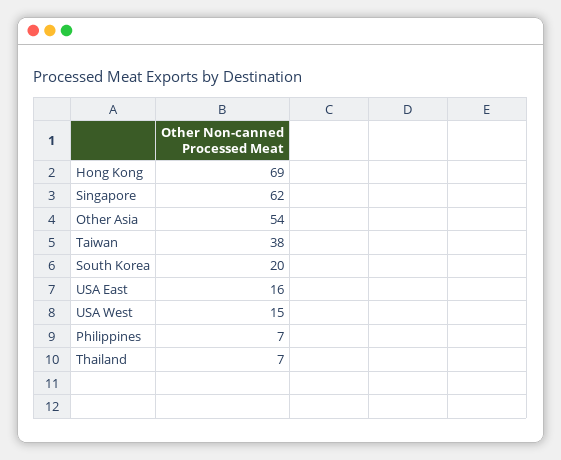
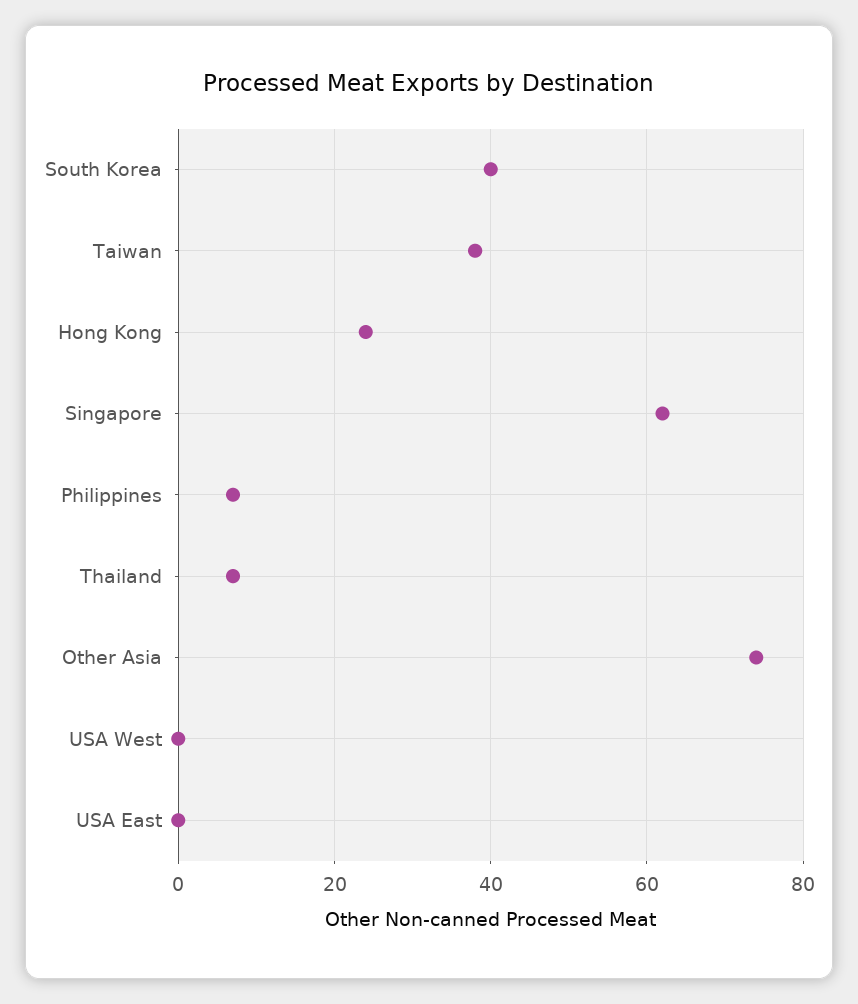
  {
-   "Hong Kong": 69,
+   "Hong Kong": 25,
    "Singapore": 62,
-   "Other Asia": 54,
+   "Other Asia": 75,
    "Taiwan": 38,
-   "South Korea": 20,
+   "South Korea": 40,
-   "USA East": 16,
+   "USA East": 0,
-   "USA West": 15,
+   "USA West": 0,
    "Philippines": 7,
    "Thailand": 7
  }

